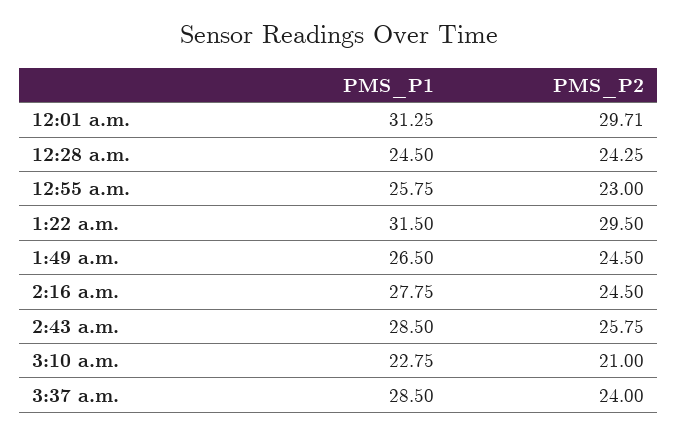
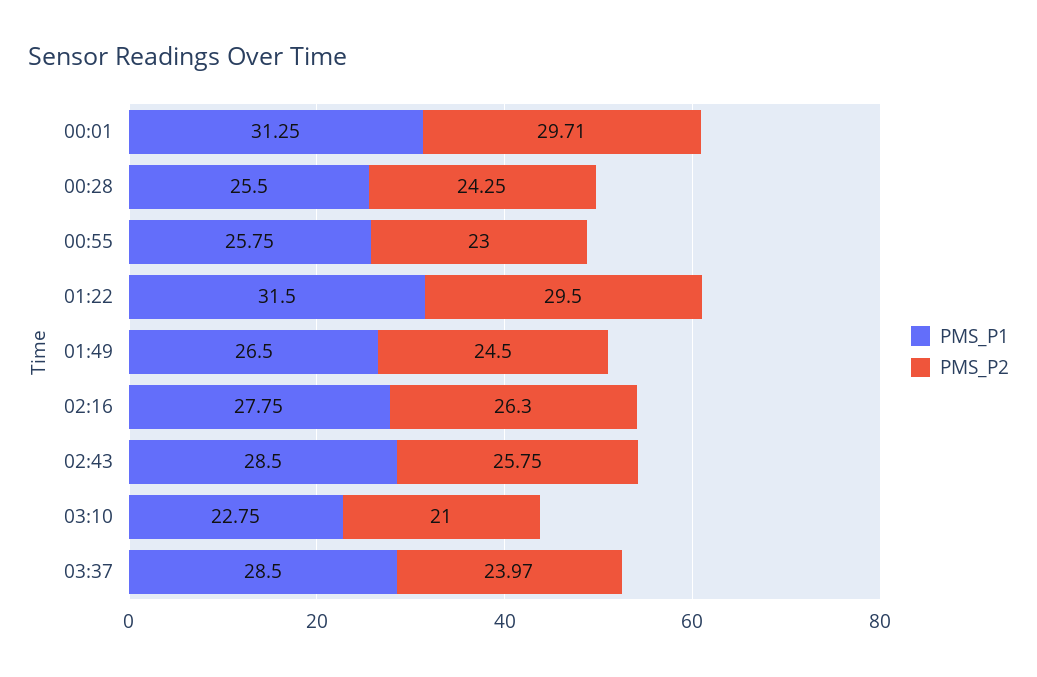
  {
    "PMS_P1": {
      "12:01 a.m.": 31.25,
-     "12:28 a.m.": 24.5,
+     "12:28 a.m.": 25.5,
      "12:55 a.m.": 25.75,
      "1:22 a.m.": 31.5,
      "1:49 a.m.": 26.5,
      "2:16 a.m.": 27.75,
      "2:43 a.m.": 28.5,
      "3:10 a.m.": 22.75,
      "3:37 a.m.": 28.5
    },
    "PMS_P2": {
      "12:01 a.m.": 29.71,
      "12:28 a.m.": 24.25,
      "12:55 a.m.": 23,
      "1:22 a.m.": 29.5,
      "1:49 a.m.": 24.5,
-     "2:16 a.m.": 24.5,
+     "2:16 a.m.": 26.3,
      "2:43 a.m.": 25.75,
      "3:10 a.m.": 21,
-     "3:37 a.m.": 24
+     "3:37 a.m.": 23.97
    }
  }

